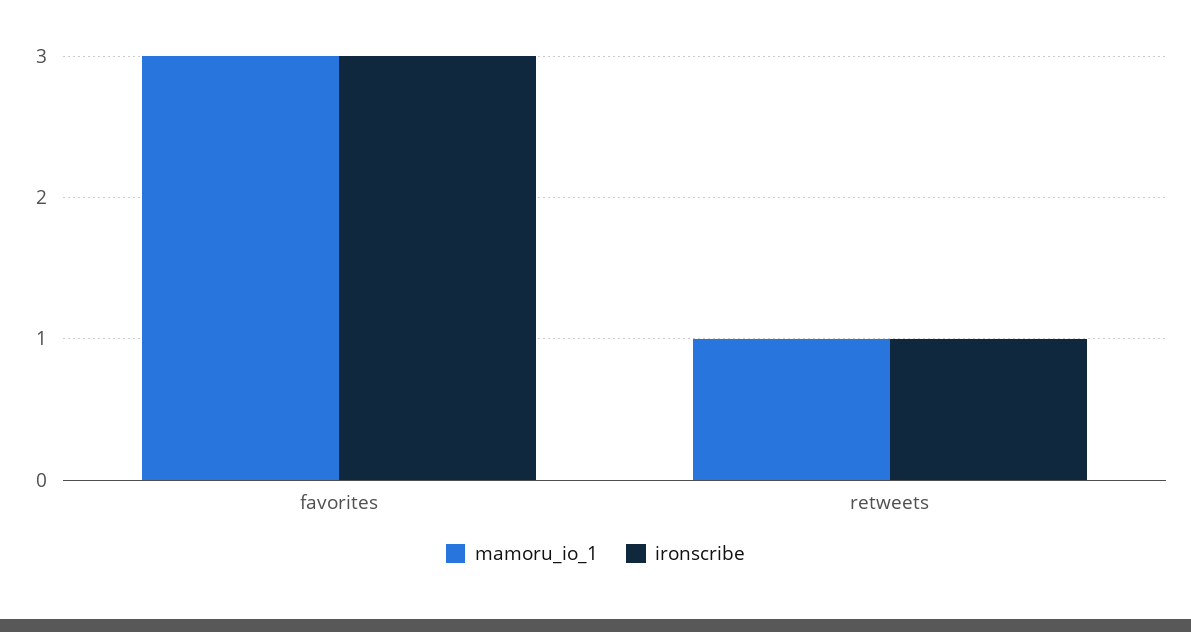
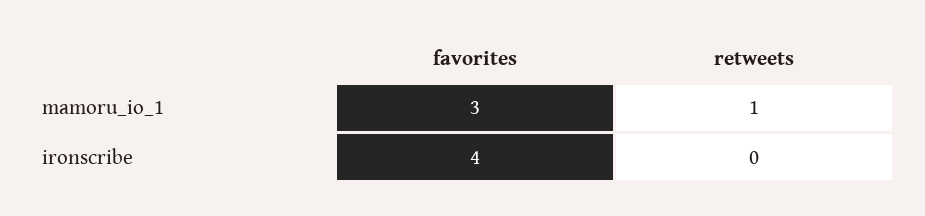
  {
    "mamoru_io_1": {
      "favorites": 3,
      "retweets": 1
    },
    "ironscribe": {
-     "favorites": 3,
+     "favorites": 4,
-     "retweets": 1
+     "retweets": 0
    }
  }

